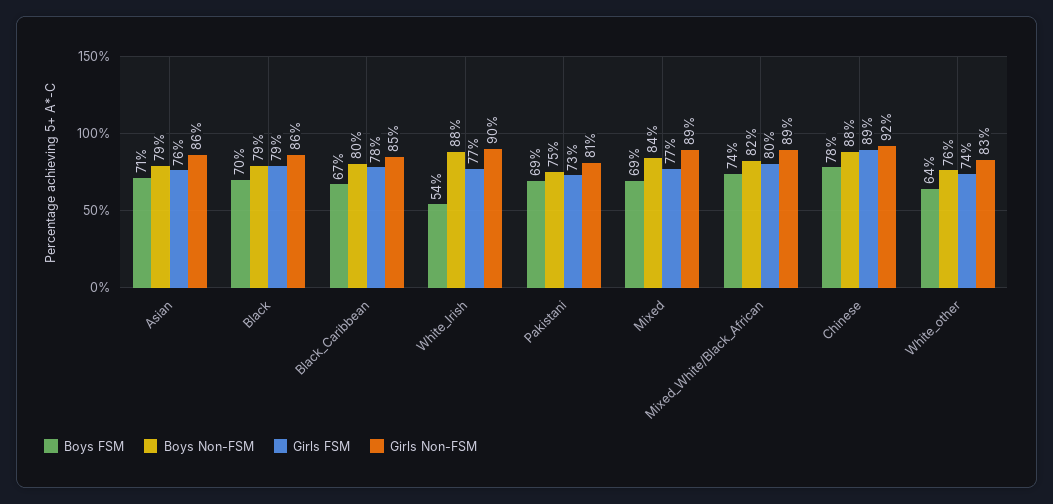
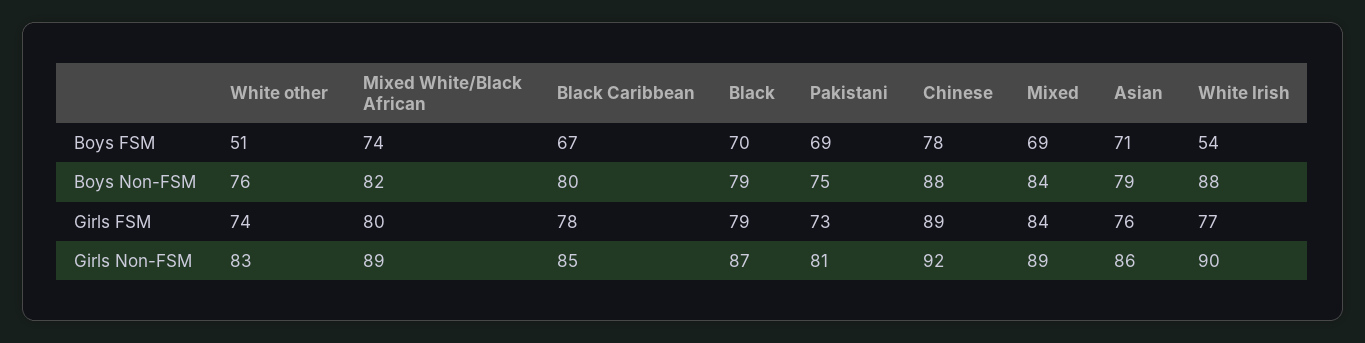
  {
    "Boys FSM": {
      "Asian": 71,
      "Black": 70,
      "Black_Caribbean": 67,
      "White_Irish": 54,
      "Pakistani": 69,
      "Mixed": 69,
      "Mixed_White/Black_African": 74,
      "Chinese": 78,
-     "White_other": 64
+     "White_other": 51
    },
    "Boys Non-FSM": {
      "Asian": 79,
      "Black": 79,
      "Black_Caribbean": 80,
      "White_Irish": 88,
      "Pakistani": 75,
      "Mixed": 84,
      "Mixed_White/Black_African": 82,
      "Chinese": 88,
      "White_other": 76
    },
    "Girls FSM": {
      "Asian": 76,
      "Black": 79,
      "Black_Caribbean": 78,
      "White_Irish": 77,
      "Pakistani": 73,
-     "Mixed": 77,
+     "Mixed": 84,
      "Mixed_White/Black_African": 80,
      "Chinese": 89,
      "White_other": 74
    },
    "Girls Non-FSM": {
      "Asian": 86,
-     "Black": 86,
+     "Black": 87,
      "Black_Caribbean": 85,
      "White_Irish": 90,
      "Pakistani": 81,
      "Mixed": 89,
      "Mixed_White/Black_African": 89,
      "Chinese": 92,
      "White_other": 83
    }
  }

